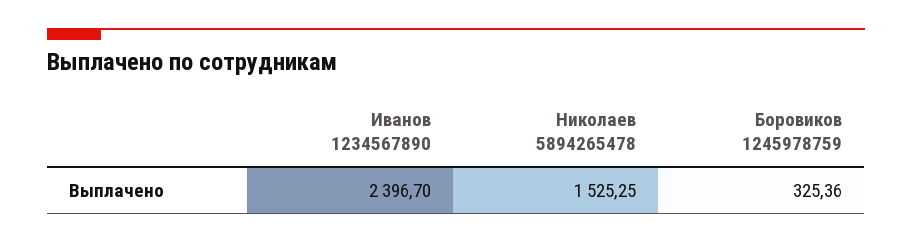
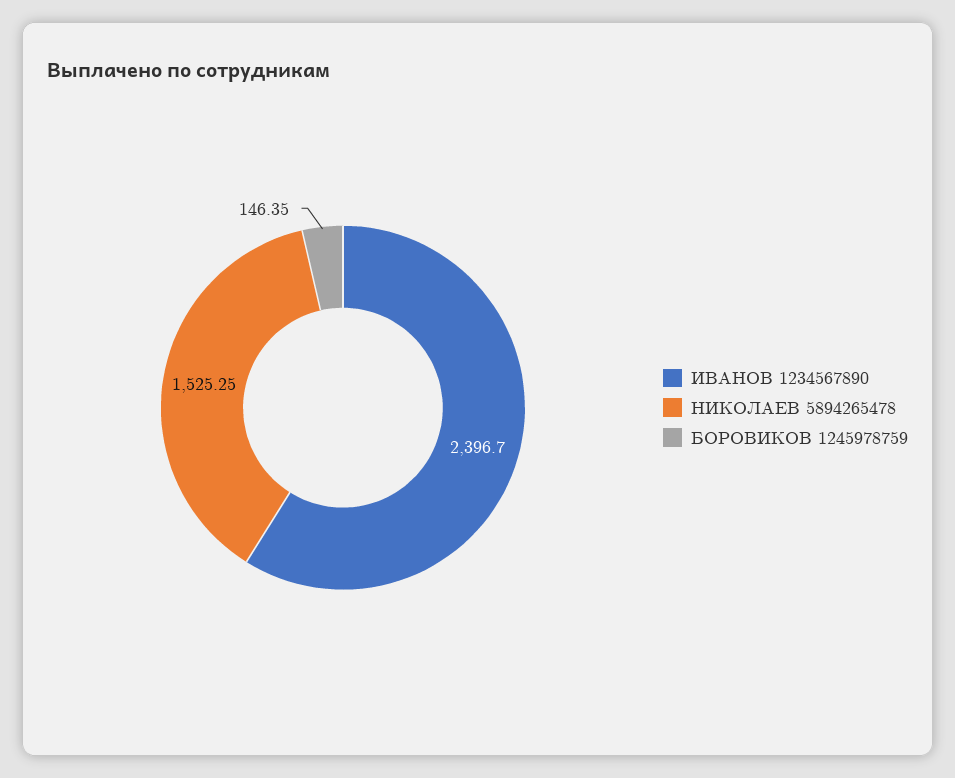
  {
    "Иванов 1234567890": 2396.7,
    "Николаев 5894265478": 1525.25,
-   "Боровиков 1245978759": 325.36
+   "Боровиков 1245978759": 146.35
  }

